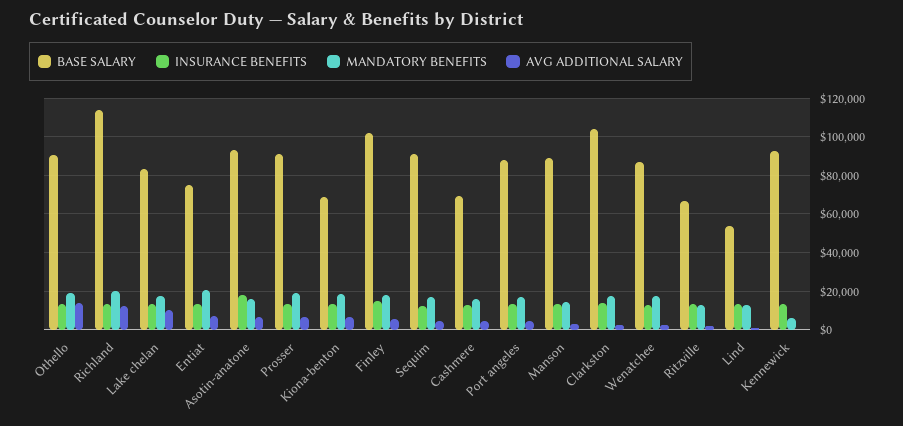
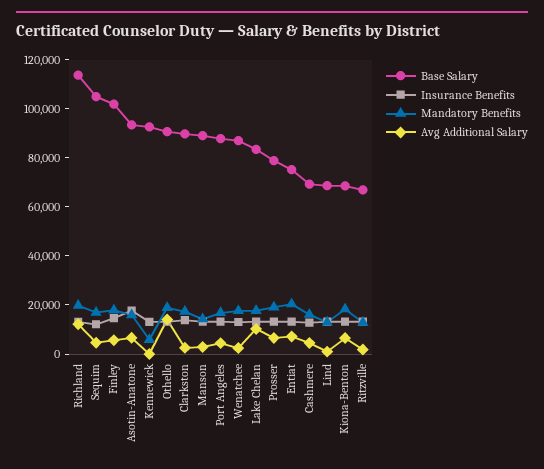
  {
    "BASE SALARY": {
      "Othello": 90000,
      "Richland": 115000,
      "Lake chelan": 85000,
      "Entiat": 75000,
      "Asotin-anatone": 95000,
-     "Prosser": 90000,
+     "Prosser": 80000,
      "Kiona-benton": 70000,
      "Finley": 100000,
-     "Sequim": 90000,
+     "Sequim": 105000,
      "Cashmere": 70000,
      "Port angeles": 90000,
      "Manson": 90000,
-     "Clarkston": 105000,
+     "Clarkston": 90000,
      "Wenatchee": 85000,
      "Ritzville": 65000,
-     "Lind": 55000,
+     "Lind": 70000,
      "Kennewick": 95000
    },
    "INSURANCE BENEFITS": {
      "Othello": 15000,
      "Richland": 15000,
      "Lake chelan": 15000,
      "Entiat": 15000,
      "Asotin-anatone": 20000,
      "Prosser": 15000,
      "Kiona-benton": 15000,
      "Finley": 15000,
      "Sequim": 10000,
      "Cashmere": 15000,
      "Port angeles": 15000,
      "Manson": 15000,
      "Clarkston": 15000,
      "Wenatchee": 15000,
      "Ritzville": 15000,
      "Lind": 15000,
      "Kennewick": 15000
    },
    "MANDATORY BENEFITS": {
      "Othello": 20000,
      "Richland": 20000,
      "Lake chelan": 20000,
      "Entiat": 20000,
      "Asotin-anatone": 15000,
      "Prosser": 20000,
      "Kiona-benton": 20000,
      "Finley": 20000,
      "Sequim": 15000,
      "Cashmere": 15000,
      "Port angeles": 15000,
      "Manson": 15000,
      "Clarkston": 15000,
      "Wenatchee": 20000,
      "Ritzville": 15000,
      "Lind": 15000,
      "Kennewick": 5000
    },
    "AVG ADDITIONAL SALARY": {
      "Othello": 15000,
      "Richland": 10000,
      "Lake chelan": 10000,
      "Entiat": 5000,
      "Asotin-anatone": 5000,
      "Prosser": 5000,
      "Kiona-benton": 5000,
      "Finley": 5000,
      "Sequim": 5000,
      "Cashmere": 5000,
      "Port angeles": 5000,
      "Manson": 5000,
      "Clarkston": 5000,
      "Wenatchee": 0,
      "Ritzville": 0,
      "Lind": 0,
      "Kennewick": 0
    }
  }

